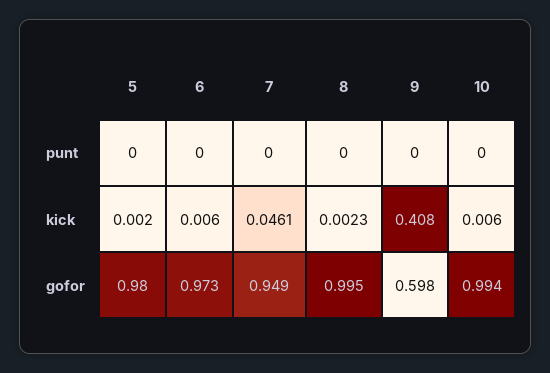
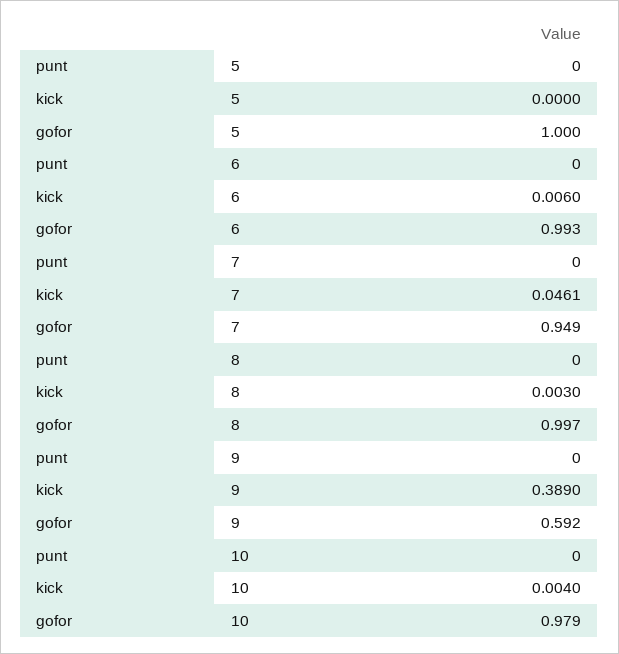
  {
    "5": {
      "punt": 0,
-     "kick": 0.002,
+     "kick": 0,
-     "gofor": 0.98
+     "gofor": 1
    },
    "6": {
      "punt": 0,
      "kick": 0.006,
-     "gofor": 0.973
+     "gofor": 0.993
    },
    "7": {
      "punt": 0,
      "kick": 0.0461,
      "gofor": 0.949
    },
    "8": {
      "punt": 0,
-     "kick": 0.0023,
+     "kick": 0.003,
-     "gofor": 0.995
+     "gofor": 0.997
    },
    "9": {
      "punt": 0,
-     "kick": 0.408,
+     "kick": 0.389,
-     "gofor": 0.598
+     "gofor": 0.592
    },
    "10": {
      "punt": 0,
-     "kick": 0.006,
+     "kick": 0.004,
-     "gofor": 0.994
+     "gofor": 0.979
    }
  }

